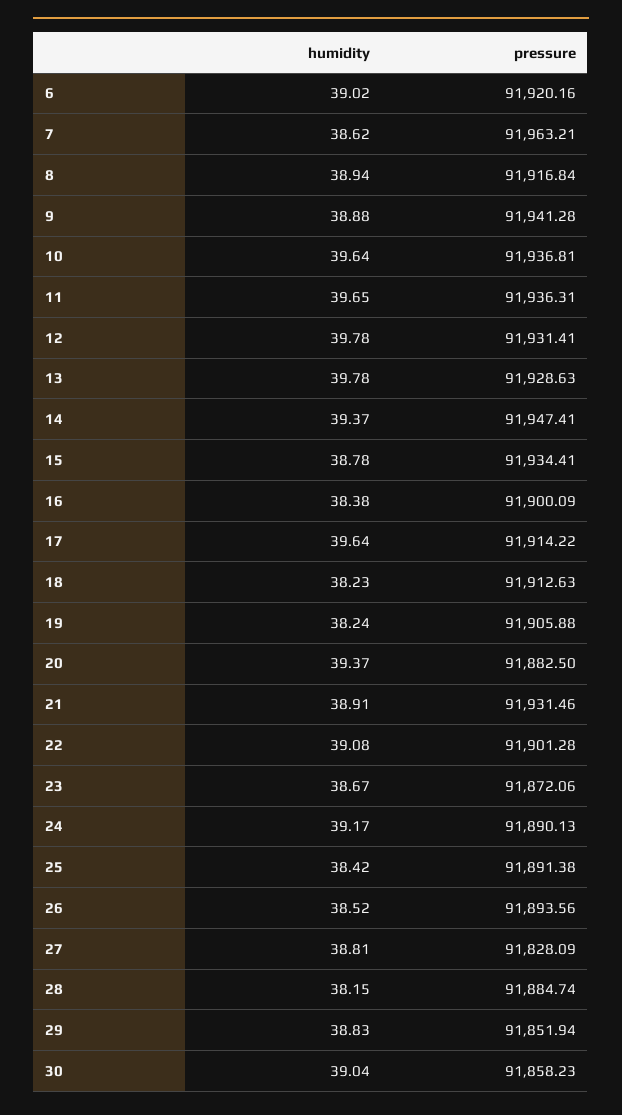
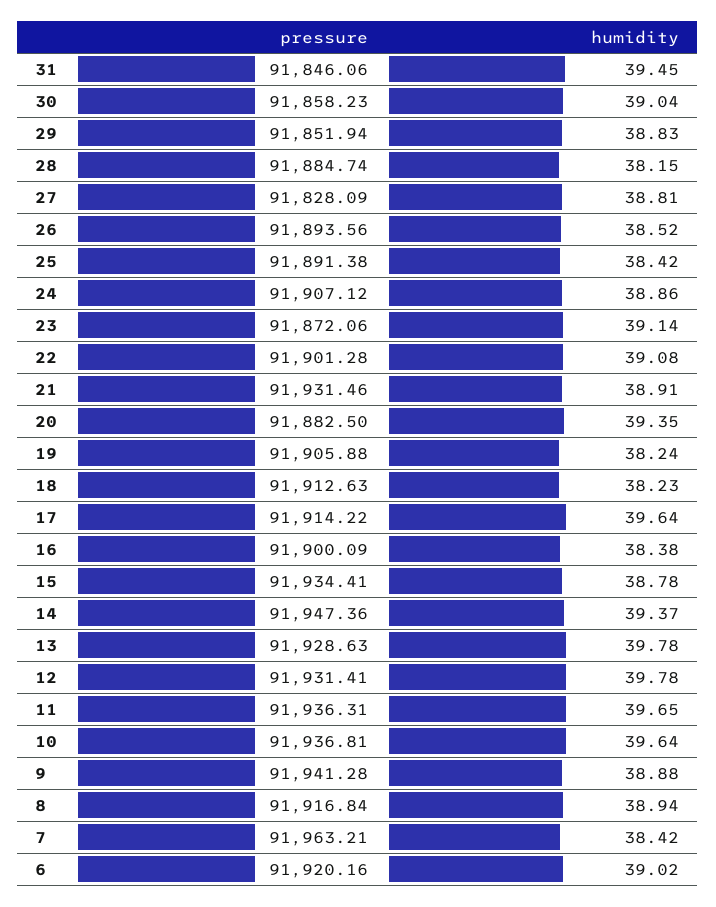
  {
    "humidity": {
      "6": 39.02,
-     "7": 38.62,
+     "7": 38.42,
      "8": 38.94,
      "9": 38.88,
      "10": 39.64,
      "11": 39.65,
      "12": 39.78,
      "13": 39.78,
      "14": 39.37,
      "15": 38.78,
      "16": 38.38,
      "17": 39.64,
      "18": 38.23,
      "19": 38.24,
-     "20": 39.37,
+     "20": 39.35,
      "21": 38.91,
      "22": 39.08,
-     "23": 38.67,
+     "23": 39.14,
-     "24": 39.17,
+     "24": 38.86,
      "25": 38.42,
      "26": 38.52,
      "27": 38.81,
      "28": 38.15,
      "29": 38.83,
-     "30": 39.04
+     "30": 39.04,
+     "31": 39.45
    },
    "pressure": {
      "6": 91920.16,
      "7": 91963.21,
      "8": 91916.84,
      "9": 91941.28,
      "10": 91936.81,
      "11": 91936.31,
      "12": 91931.41,
      "13": 91928.63,
-     "14": 91947.41,
+     "14": 91947.36,
      "15": 91934.41,
      "16": 91900.09,
      "17": 91914.22,
      "18": 91912.63,
      "19": 91905.88,
      "20": 91882.5,
      "21": 91931.46,
      "22": 91901.28,
      "23": 91872.06,
-     "24": 91890.13,
+     "24": 91907.12,
      "25": 91891.38,
      "26": 91893.56,
      "27": 91828.09,
      "28": 91884.74,
      "29": 91851.94,
-     "30": 91858.23
+     "30": 91858.23,
+     "31": 91846.06
    }
  }

